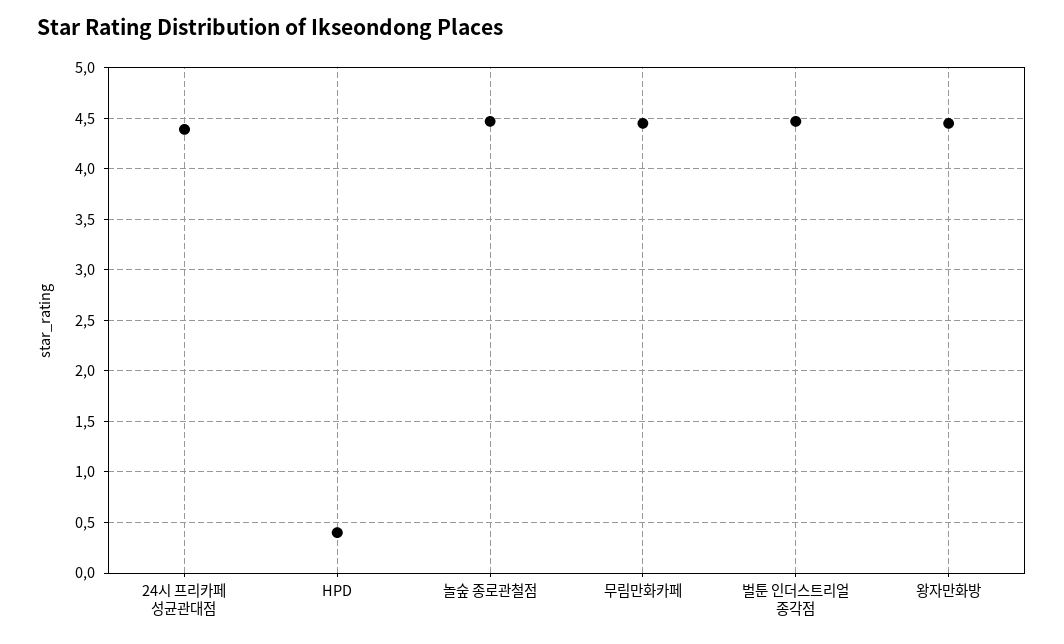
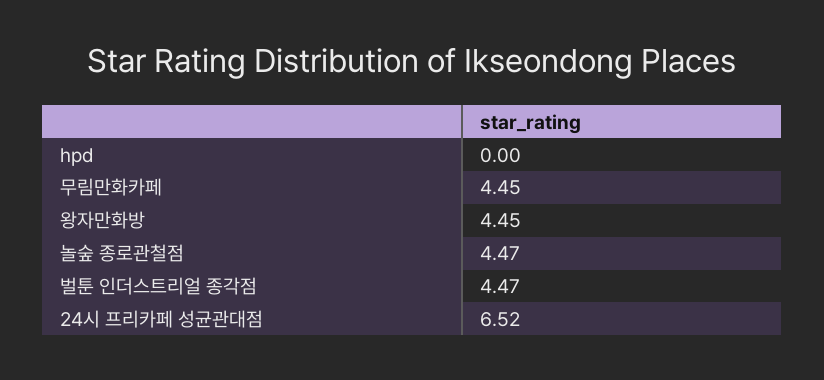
  {
-   "24시 프리카페 성균관대점": 4.4,
+   "24시 프리카페 성균관대점": 6.52,
-   "HPD": 0.4,
+   "HPD": 0,
    "놀숲 종로관철점": 4.47,
    "무림만화카페": 4.45,
    "벌툰 인더스트리얼 종각점": 4.47,
    "왕자만화방": 4.45
  }

